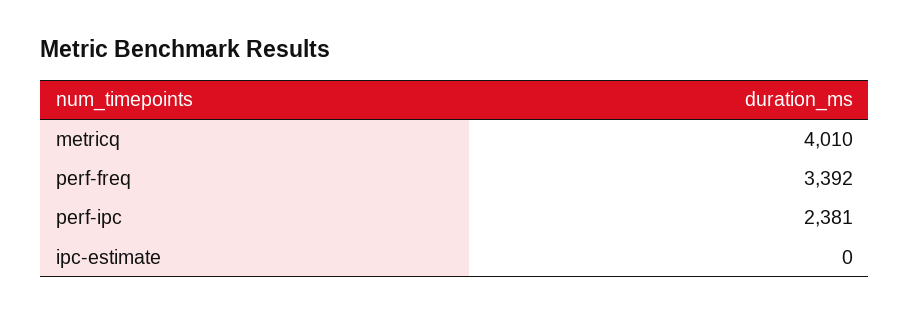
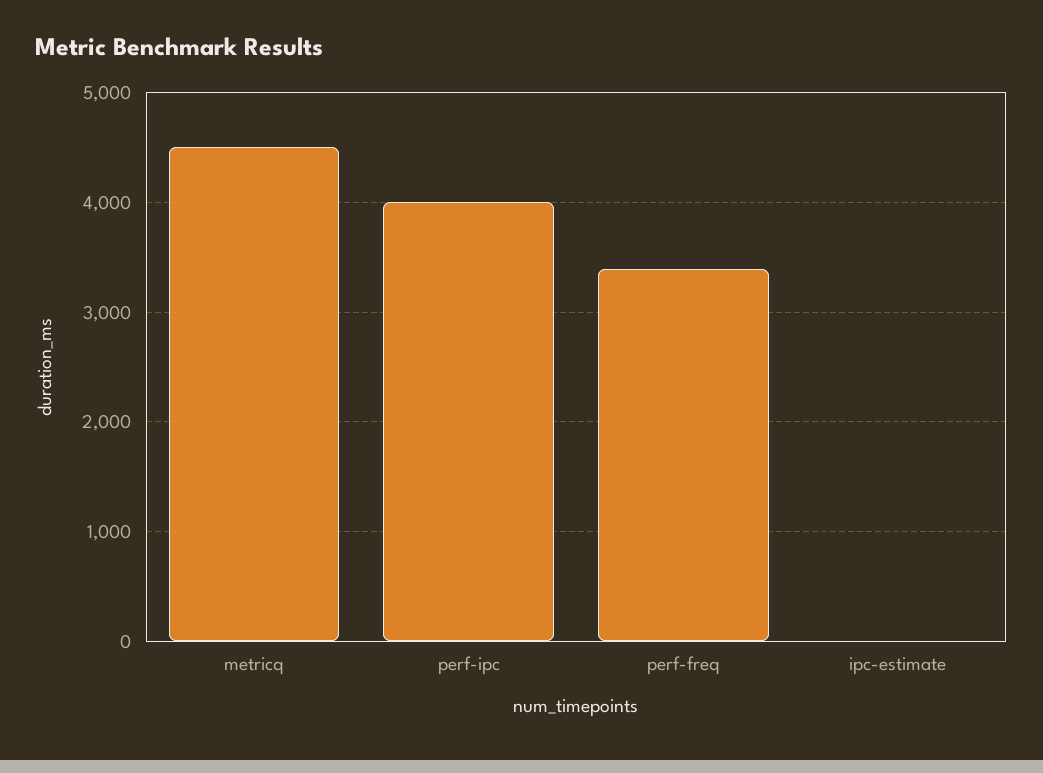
  {
-   "metricq": 4010,
+   "metricq": 4500,
    "perf-freq": 3392,
-   "perf-ipc": 2381,
+   "perf-ipc": 4000,
    "ipc-estimate": 0
  }

